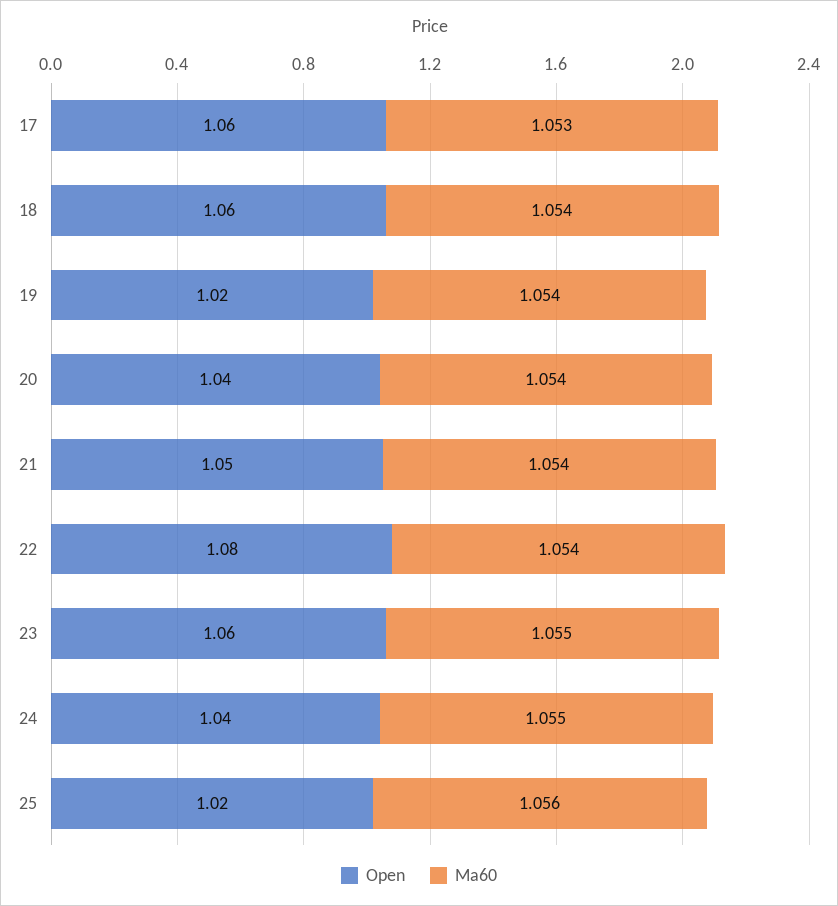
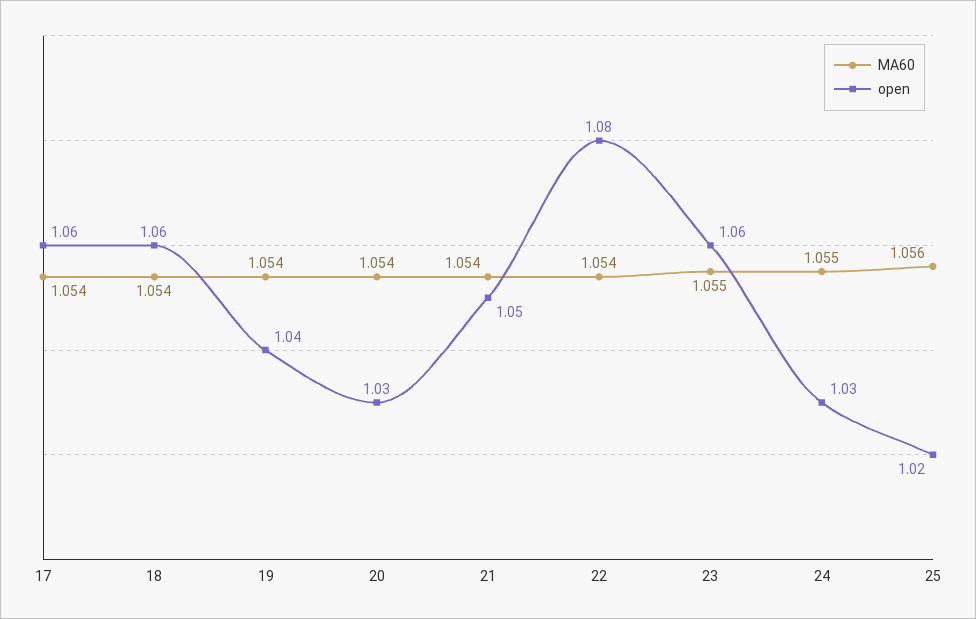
  {
    "Open": {
      "17": 1.06,
      "18": 1.06,
-     "19": 1.02,
+     "19": 1.04,
-     "20": 1.04,
+     "20": 1.03,
      "21": 1.05,
      "22": 1.08,
      "23": 1.06,
-     "24": 1.04,
+     "24": 1.03,
      "25": 1.02
    },
    "Ma60": {
-     "17": 1.053,
+     "17": 1.054,
      "18": 1.054,
      "19": 1.054,
      "20": 1.054,
      "21": 1.054,
      "22": 1.054,
      "23": 1.055,
      "24": 1.055,
      "25": 1.056
    }
  }

